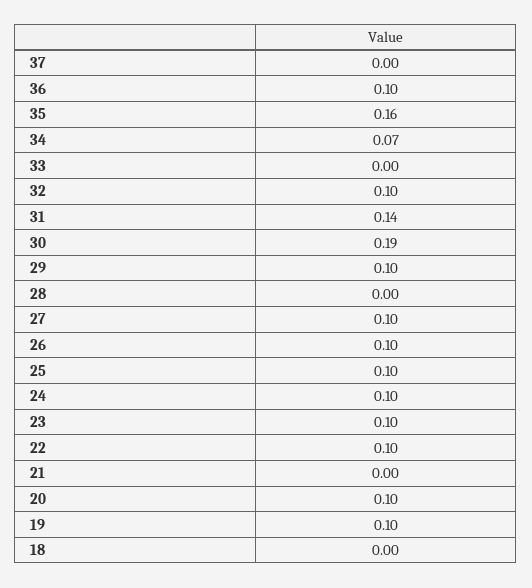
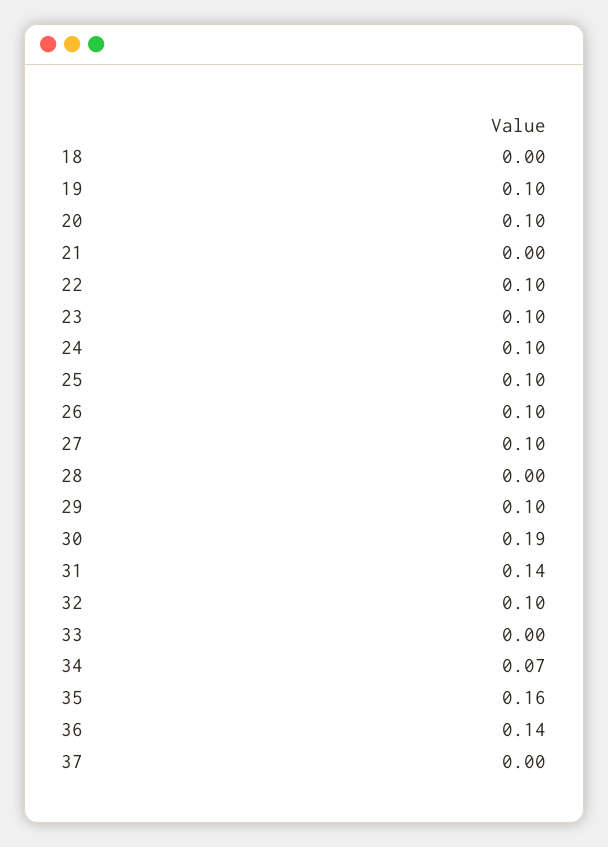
  {
    "37": 0,
-   "36": 0.1,
+   "36": 0.14,
    "35": 0.16,
    "34": 0.07,
    "33": 0,
    "32": 0.1,
    "31": 0.14,
    "30": 0.19,
    "29": 0.1,
    "28": 0,
    "27": 0.1,
    "26": 0.1,
    "25": 0.1,
    "24": 0.1,
    "23": 0.1,
    "22": 0.1,
    "21": 0,
    "20": 0.1,
    "19": 0.1,
    "18": 0
  }

